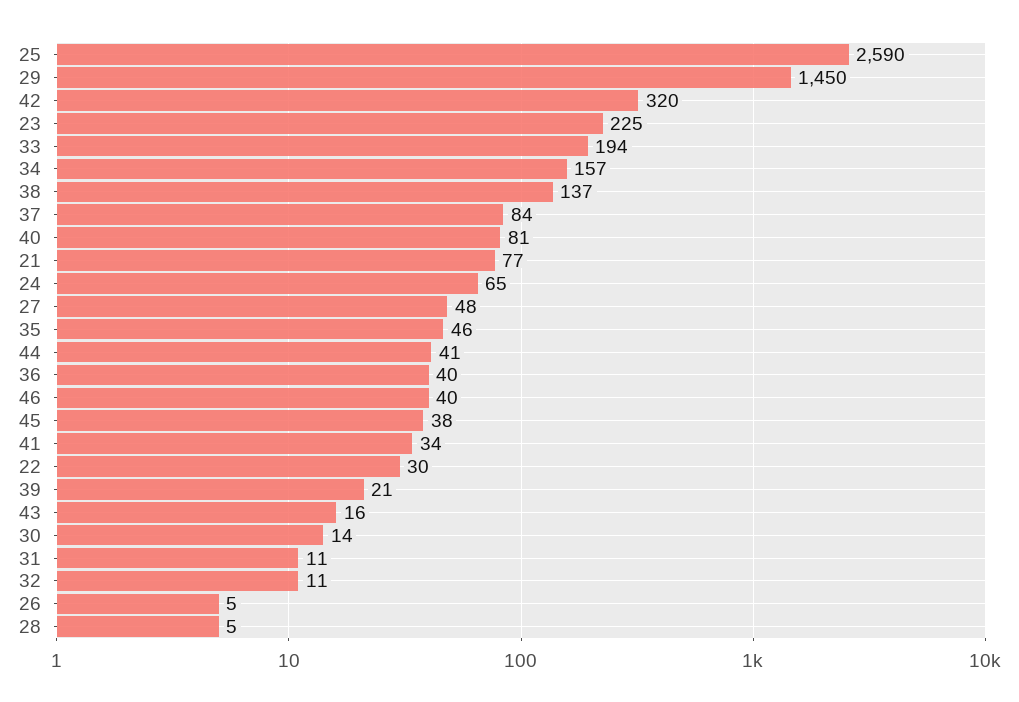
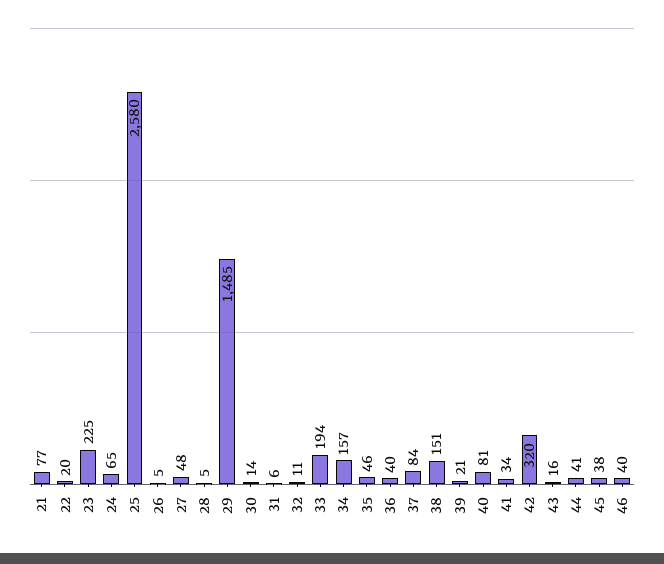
  {
-   "25": 2590,
+   "25": 2580,
-   "29": 1450,
+   "29": 1485,
    "42": 320,
    "23": 225,
    "33": 194,
    "34": 157,
-   "38": 137,
+   "38": 151,
    "37": 84,
    "40": 81,
    "21": 77,
    "24": 65,
    "27": 48,
    "35": 46,
    "44": 41,
    "36": 40,
    "46": 40,
    "45": 38,
    "41": 34,
-   "22": 30,
+   "22": 20,
    "39": 21,
    "43": 16,
    "30": 14,
-   "31": 11,
+   "31": 6,
    "32": 11,
    "26": 5,
    "28": 5
  }

